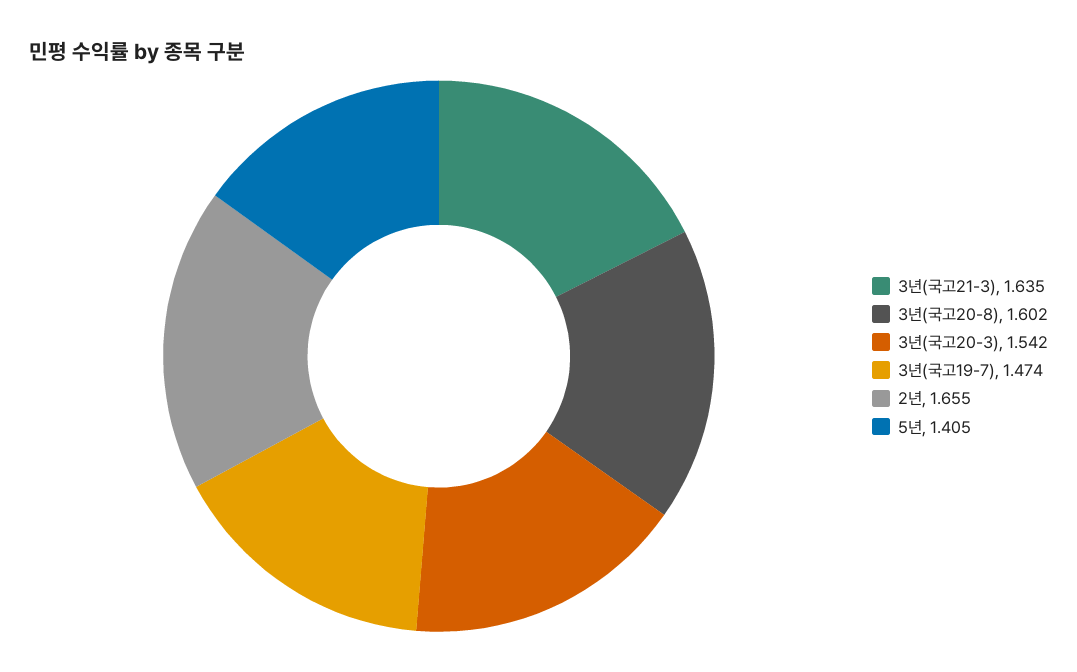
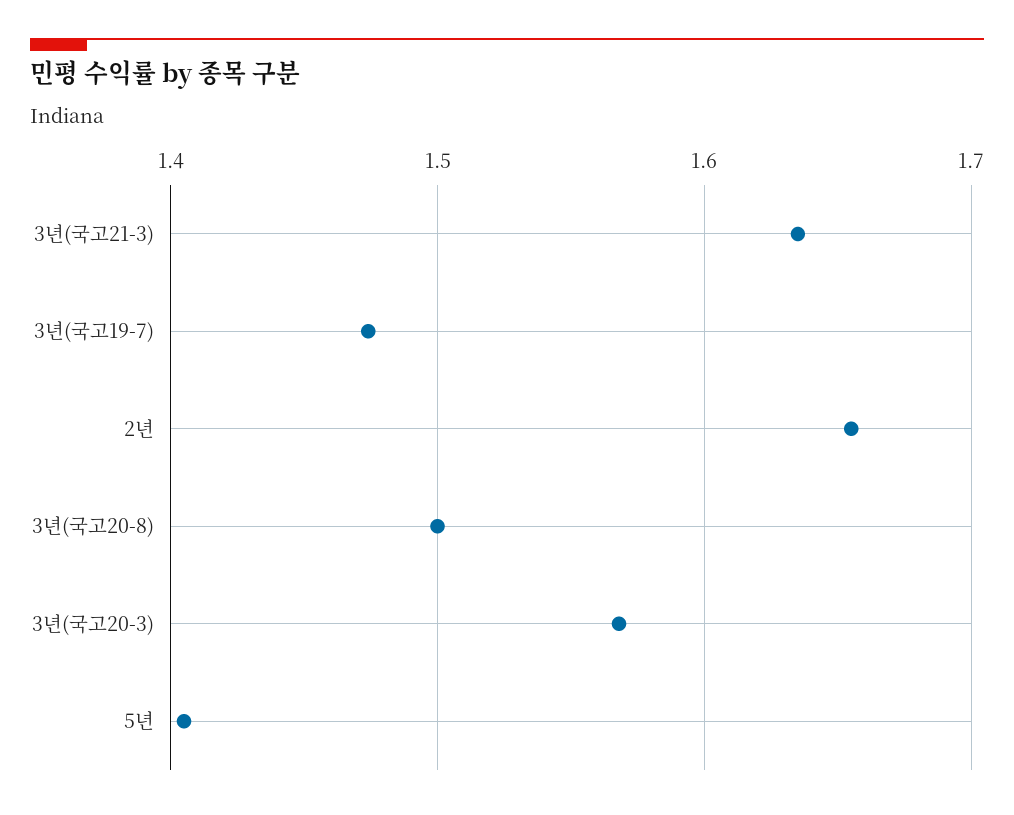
  {
    "3년(국고21-3)": 1.635,
-   "3년(국고20-8)": 1.602,
+   "3년(국고20-8)": 1.5,
-   "3년(국고20-3)": 1.542,
+   "3년(국고20-3)": 1.57,
    "3년(국고19-7)": 1.474,
    "2년": 1.655,
    "5년": 1.405
  }

